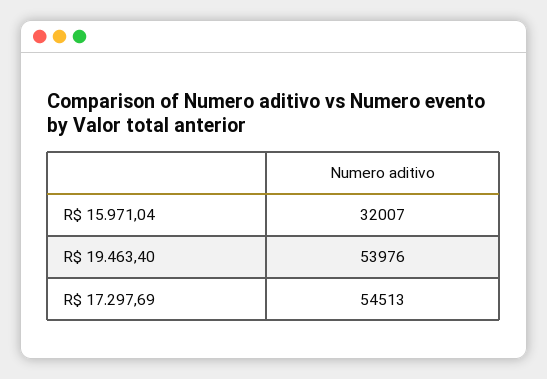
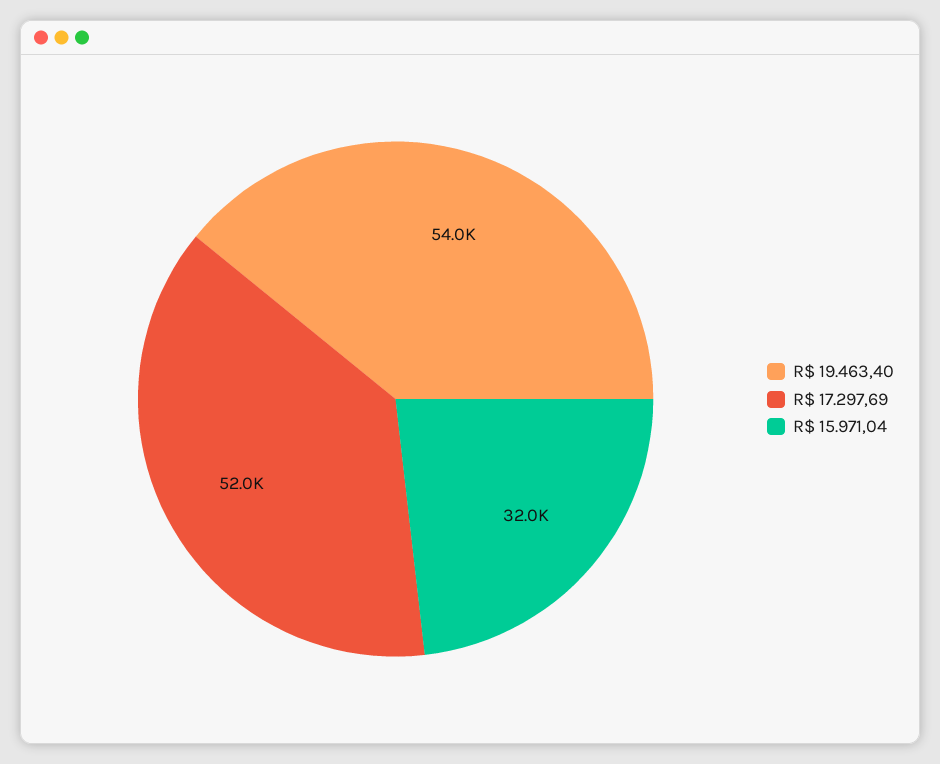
  {
    "R$ 15.971,04": 32007,
    "R$ 19.463,40": 53976,
-   "R$ 17.297,69": 54513
+   "R$ 17.297,69": 52000
  }

